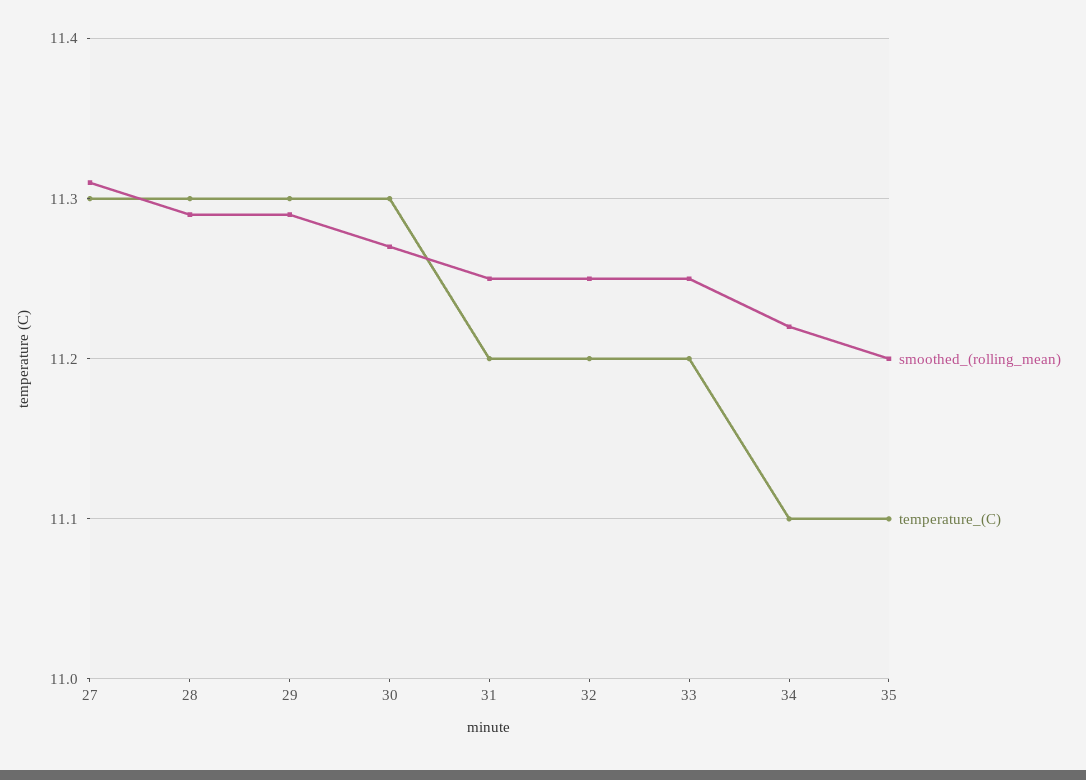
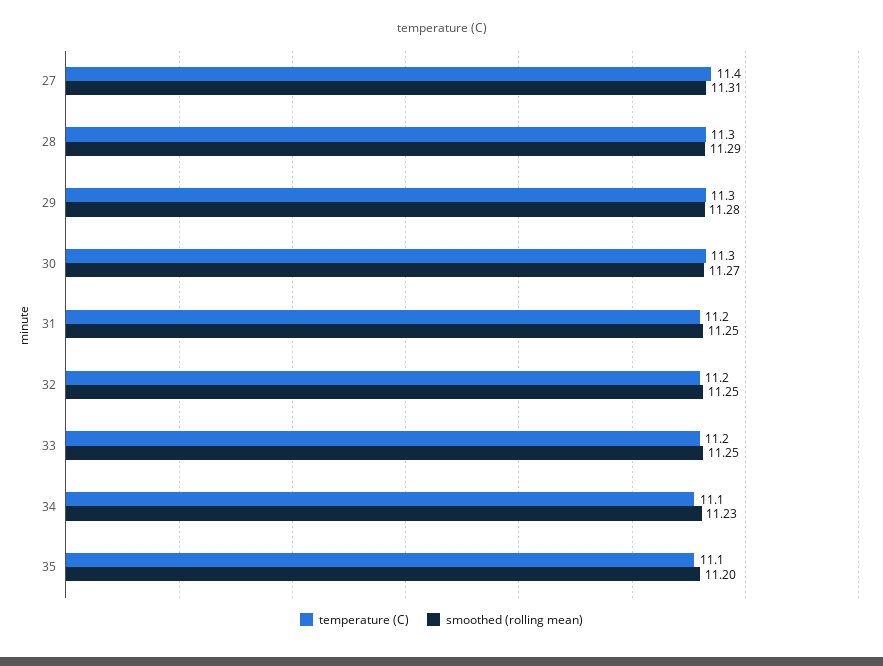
  {
    "smoothed_(rolling_mean)": {
      "27": 11.31,
      "28": 11.29,
-     "29": 11.29,
+     "29": 11.28,
      "30": 11.27,
      "31": 11.25,
      "32": 11.25,
      "33": 11.25,
-     "34": 11.22,
+     "34": 11.23,
      "35": 11.2
    },
    "temperature_(C)": {
-     "27": 11.3,
+     "27": 11.4,
      "28": 11.3,
      "29": 11.3,
      "30": 11.3,
      "31": 11.2,
      "32": 11.2,
      "33": 11.2,
      "34": 11.1,
      "35": 11.1
    }
  }

